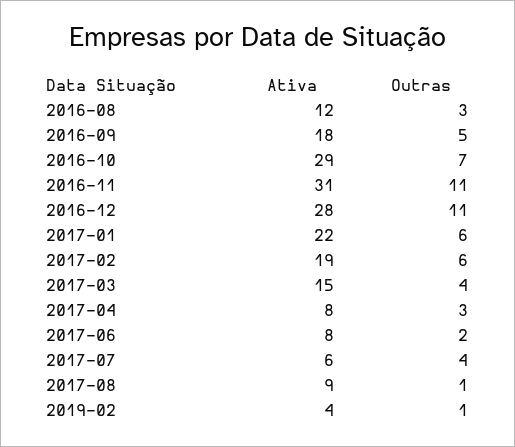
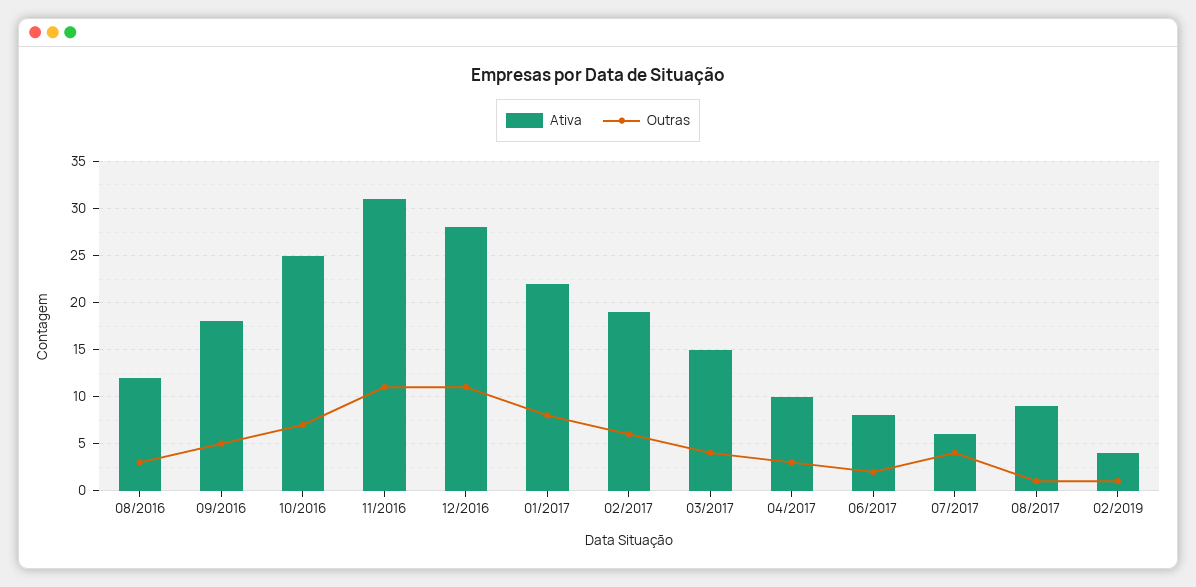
  {
    "Ativa": {
      "2016-08": 12,
      "2016-09": 18,
-     "2016-10": 29,
+     "2016-10": 25,
      "2016-11": 31,
      "2016-12": 28,
      "2017-01": 22,
      "2017-02": 19,
      "2017-03": 15,
-     "2017-04": 8,
+     "2017-04": 10,
      "2017-06": 8,
      "2017-07": 6,
      "2017-08": 9,
      "2019-02": 4
    },
    "Outras": {
      "2016-08": 3,
      "2016-09": 5,
      "2016-10": 7,
      "2016-11": 11,
      "2016-12": 11,
-     "2017-01": 6,
+     "2017-01": 8,
      "2017-02": 6,
      "2017-03": 4,
      "2017-04": 3,
      "2017-06": 2,
      "2017-07": 4,
      "2017-08": 1,
      "2019-02": 1
    }
  }

